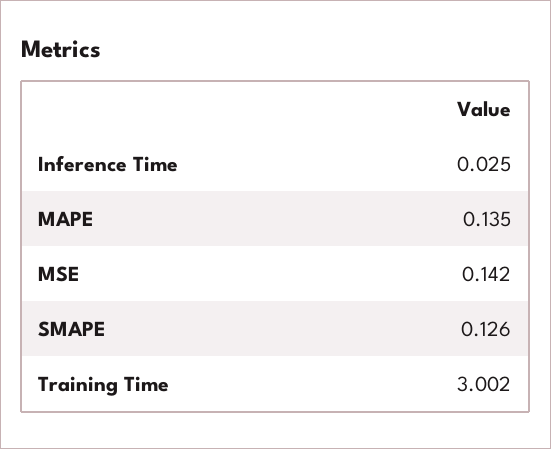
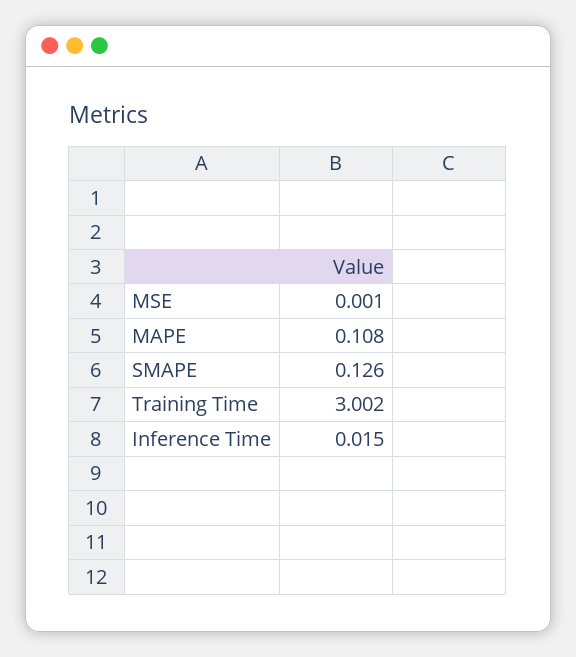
  {
-   "Inference Time": 0.025,
+   "Inference Time": 0.015,
-   "MAPE": 0.135,
+   "MAPE": 0.108,
-   "MSE": 0.142,
+   "MSE": 0.001,
    "SMAPE": 0.126,
    "Training Time": 3.002
  }

